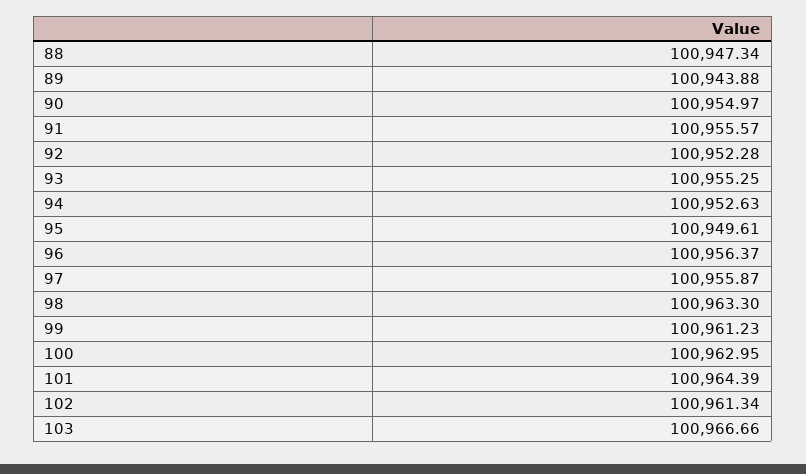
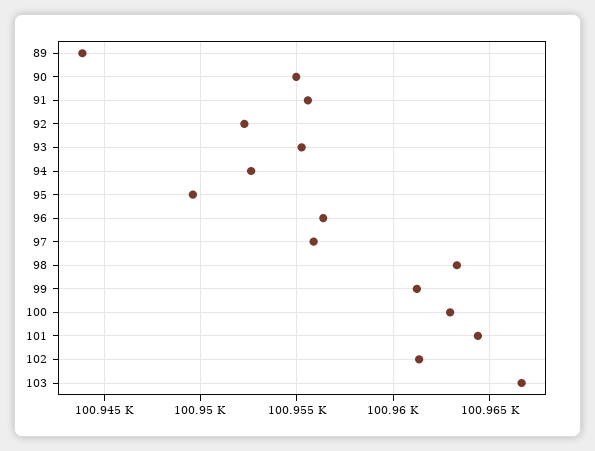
  {
-   "88": 100947.34,
    "89": 100943.88,
    "90": 100954.97,
    "91": 100955.57,
    "92": 100952.28,
    "93": 100955.25,
    "94": 100952.63,
    "95": 100949.61,
    "96": 100956.37,
    "97": 100955.87,
    "98": 100963.3,
    "99": 100961.23,
    "100": 100962.95,
    "101": 100964.39,
    "102": 100961.34,
    "103": 100966.66
  }

